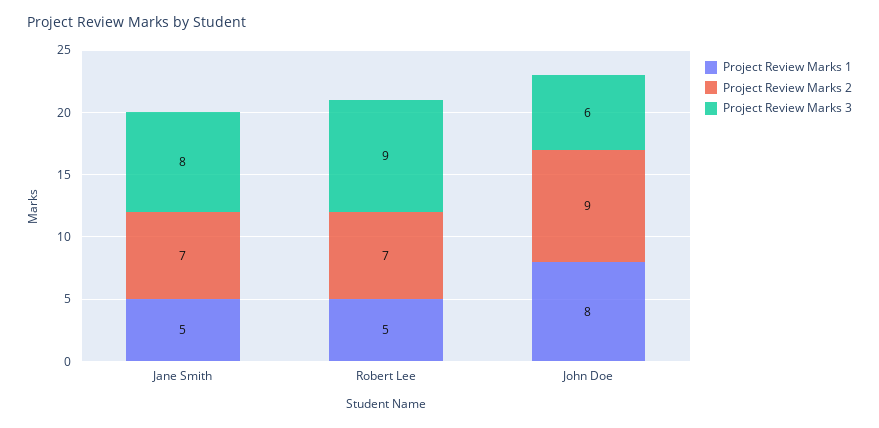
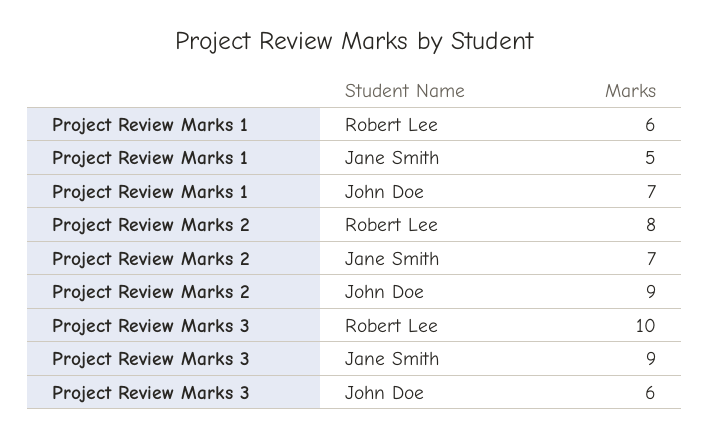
  {
    "Project Review Marks 1": {
      "Jane Smith": 5,
-     "Robert Lee": 5,
+     "Robert Lee": 6,
-     "John Doe": 8
+     "John Doe": 7
    },
    "Project Review Marks 2": {
      "Jane Smith": 7,
-     "Robert Lee": 7,
+     "Robert Lee": 8,
      "John Doe": 9
    },
    "Project Review Marks 3": {
-     "Jane Smith": 8,
+     "Jane Smith": 9,
-     "Robert Lee": 9,
+     "Robert Lee": 10,
      "John Doe": 6
    }
  }

